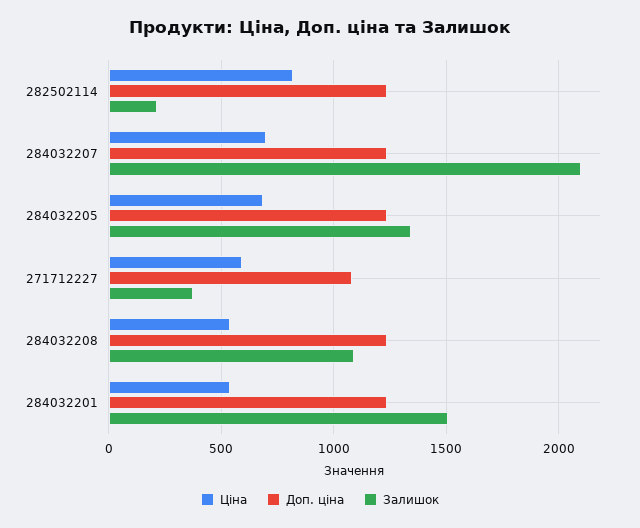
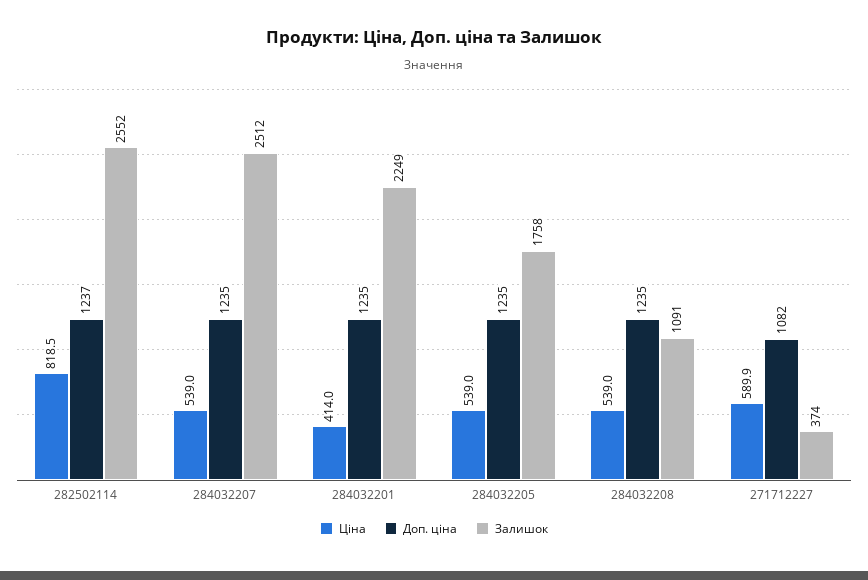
  {
    "Ціна": {
      "282502114": 818.5,
-     "284032207": 700,
+     "284032207": 539,
-     "284032205": 700,
+     "284032205": 539,
      "271712227": 589.9,
      "284032208": 539,
-     "284032201": 550
+     "284032201": 414
    },
    "Доп. ціна": {
      "282502114": 1237,
      "284032207": 1235,
      "284032205": 1235,
      "271712227": 1082,
      "284032208": 1235,
      "284032201": 1235
    },
    "Залишок": {
-     "282502114": 200,
+     "282502114": 2552,
-     "284032207": 2100,
+     "284032207": 2512,
-     "284032205": 1350,
+     "284032205": 1758,
      "271712227": 374,
      "284032208": 1091,
-     "284032201": 1500
+     "284032201": 2249
    }
  }

